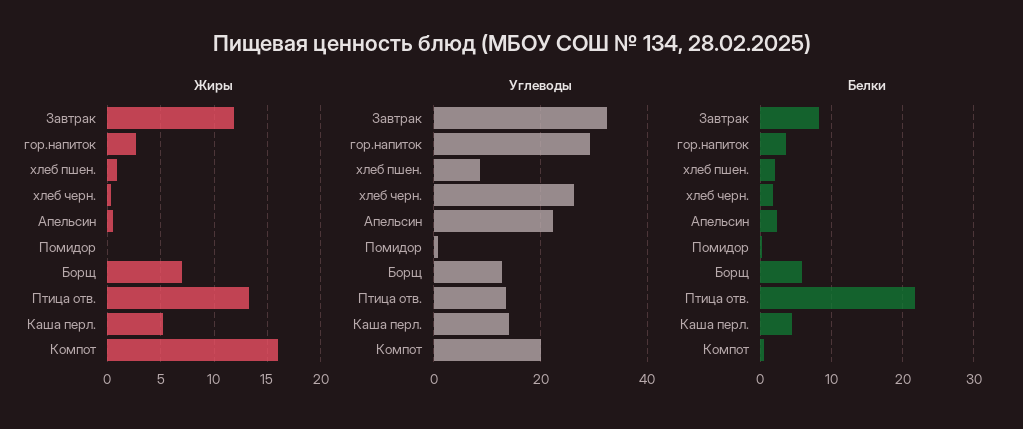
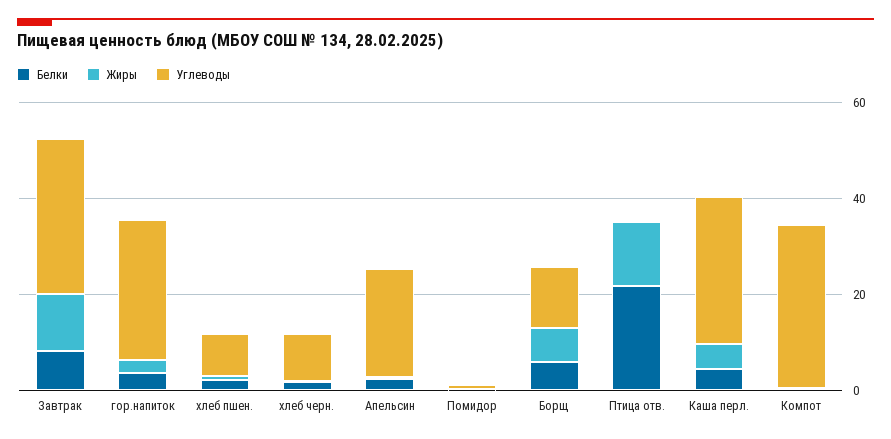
  {
    "Жиры": {
      "Завтрак": 12,
      "гор.напиток": 3,
      "хлеб пшен.": 1,
      "хлеб черн.": 0,
      "Апельсин": 1,
      "Помидор": 0,
      "Борщ": 7,
      "Птица отв.": 13,
      "Каша перл.": 5,
-     "Компот": 16
+     "Компот": 0
    },
    "Углеводы": {
      "Завтрак": 32,
      "гор.напиток": 30,
      "хлеб пшен.": 8,
-     "хлеб черн.": 26,
+     "хлеб черн.": 10,
      "Апельсин": 22,
      "Помидор": 0,
      "Борщ": 12,
-     "Птица отв.": 14,
+     "Птица отв.": 0,
-     "Каша перл.": 14,
+     "Каша перл.": 30,
-     "Компот": 20
+     "Компот": 35
    },
    "Белки": {
      "Завтрак": 8,
      "гор.напиток": 4,
      "хлеб пшен.": 2,
      "хлеб черн.": 2,
      "Апельсин": 2,
      "Помидор": 0,
      "Борщ": 6,
      "Птица отв.": 22,
      "Каша перл.": 4,
      "Компот": 0
    }
  }

